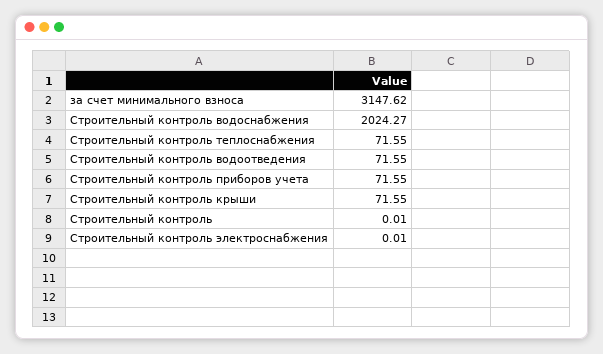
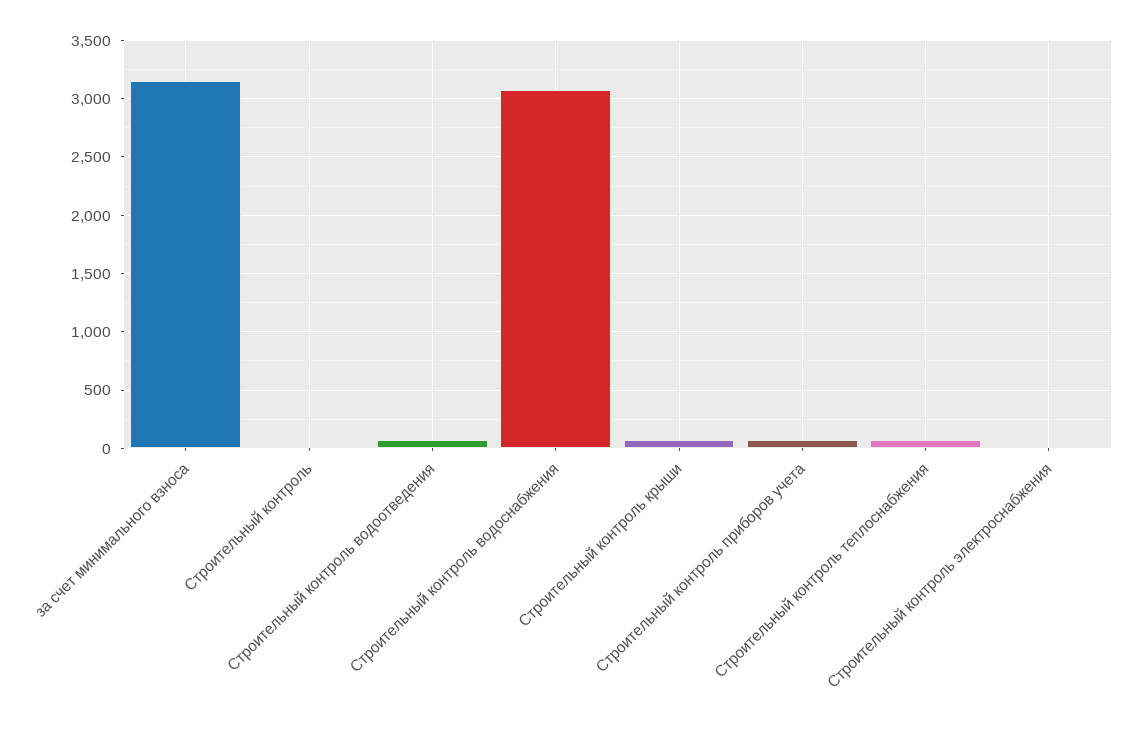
  {
    "за счет минимального взноса": 3147.62,
-   "Строительный контроль водоснабжения": 2024.27,
+   "Строительный контроль водоснабжения": 3100,
    "Строительный контроль теплоснабжения": 71.55,
    "Строительный контроль водоотведения": 71.55,
    "Строительный контроль приборов учета": 71.55,
    "Строительный контроль крыши": 71.55,
    "Строительный контроль": 0.01,
    "Строительный контроль электроснабжения": 0.01
  }

